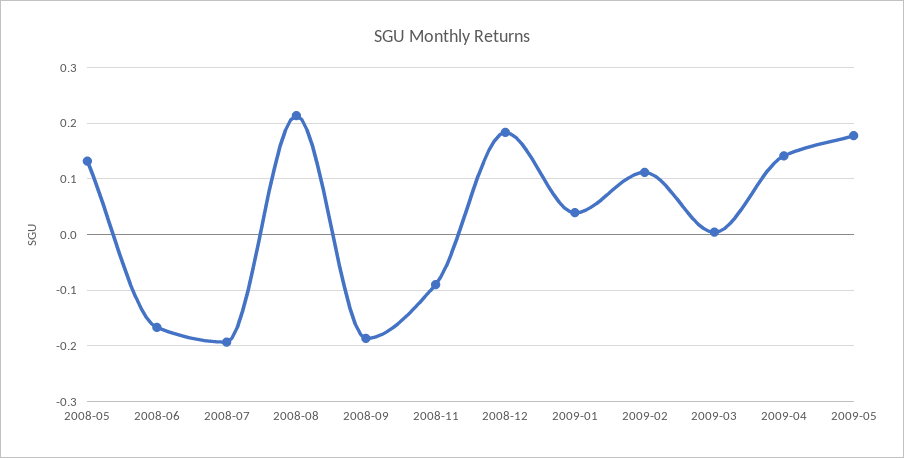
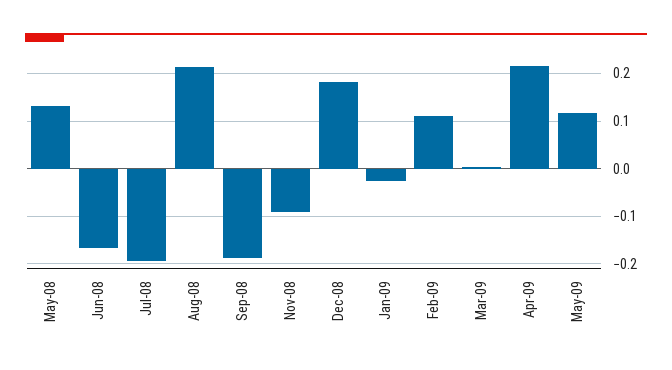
  {
    "2008-05": 0.14,
    "2008-06": -0.16,
    "2008-07": -0.2,
    "2008-08": 0.22,
    "2008-09": -0.18,
    "2008-11": -0.1,
    "2008-12": 0.18,
-   "2009-01": 0.04,
+   "2009-01": -0.02,
    "2009-02": 0.12,
    "2009-03": 0,
-   "2009-04": 0.14,
+   "2009-04": 0.22,
-   "2009-05": 0.18
+   "2009-05": 0.12
  }

